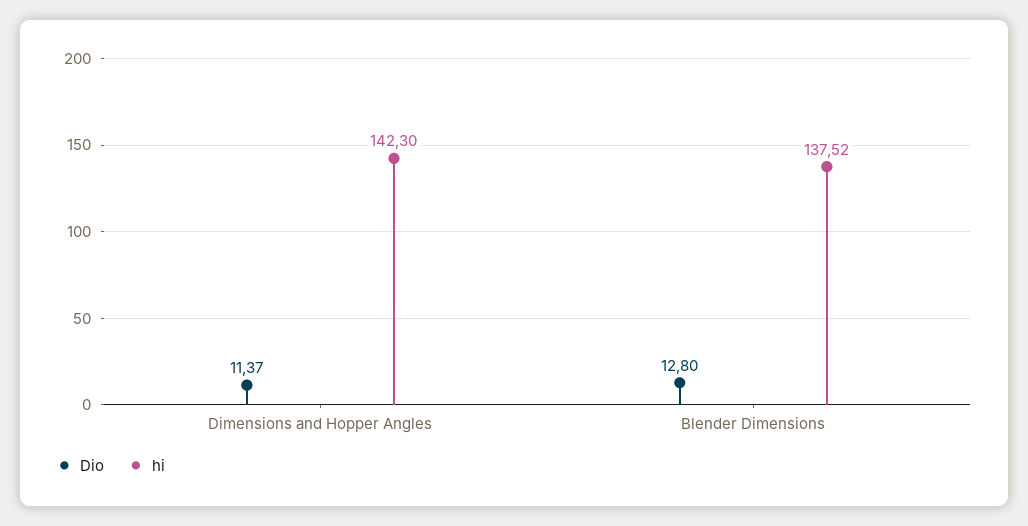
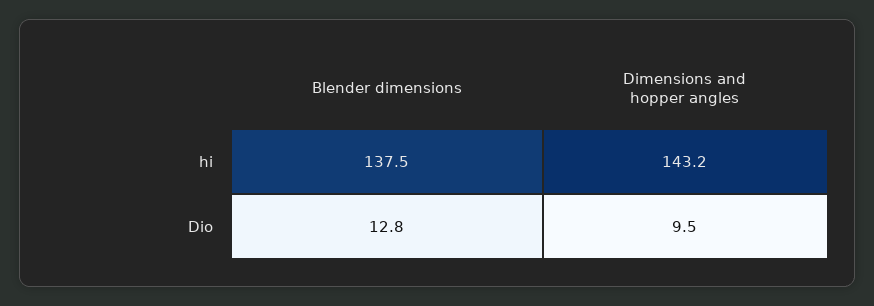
  {
    "Dio": {
-     "Dimensions and Hopper Angles": 11.37,
+     "Dimensions and Hopper Angles": 9.5,
      "Blender Dimensions": 12.8
    },
    "hi": {
-     "Dimensions and Hopper Angles": 142.3,
+     "Dimensions and Hopper Angles": 143.2,
      "Blender Dimensions": 137.52
    }
  }

